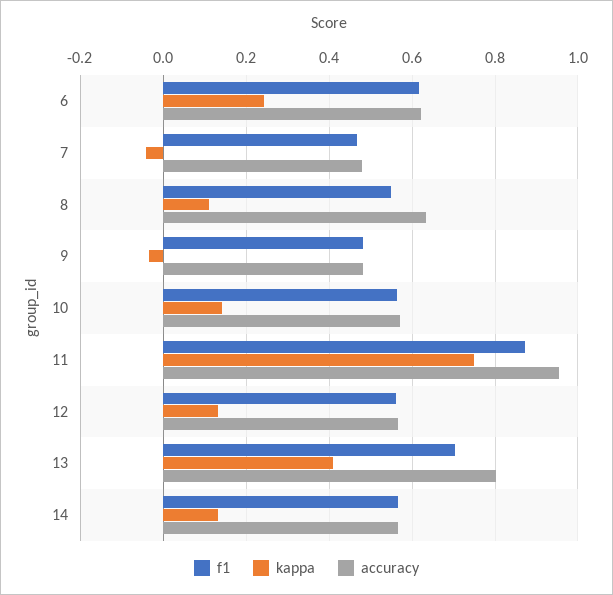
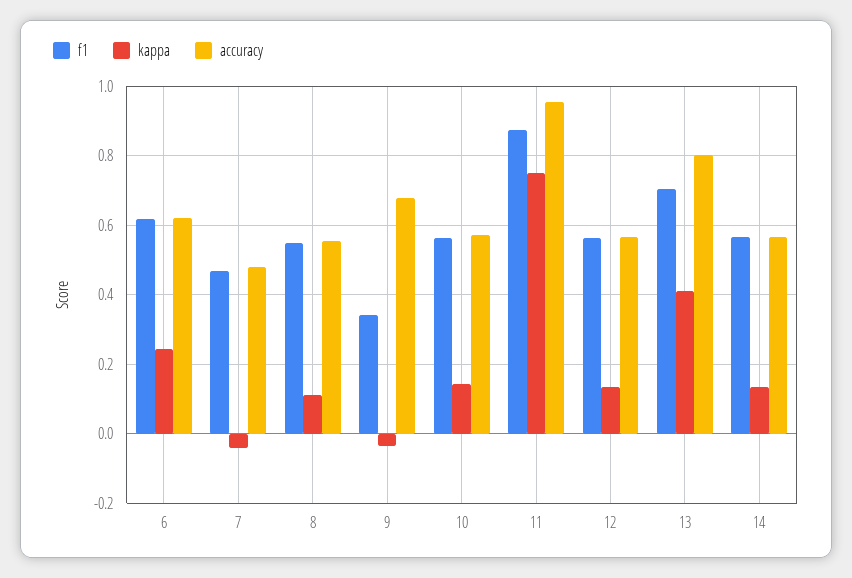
  {
    "f1": {
      "6": 0.62,
      "7": 0.46,
      "8": 0.56,
-     "9": 0.48,
+     "9": 0.34,
      "10": 0.56,
      "11": 0.88,
      "12": 0.56,
      "13": 0.7,
      "14": 0.56
    },
    "kappa": {
      "6": 0.24,
      "7": -0.04,
      "8": 0.12,
      "9": -0.04,
      "10": 0.14,
      "11": 0.76,
      "12": 0.14,
      "13": 0.4,
      "14": 0.14
    },
    "accuracy": {
      "6": 0.62,
      "7": 0.48,
-     "8": 0.64,
+     "8": 0.56,
-     "9": 0.48,
+     "9": 0.68,
      "10": 0.58,
      "11": 0.96,
      "12": 0.56,
      "13": 0.8,
      "14": 0.56
    }
  }

